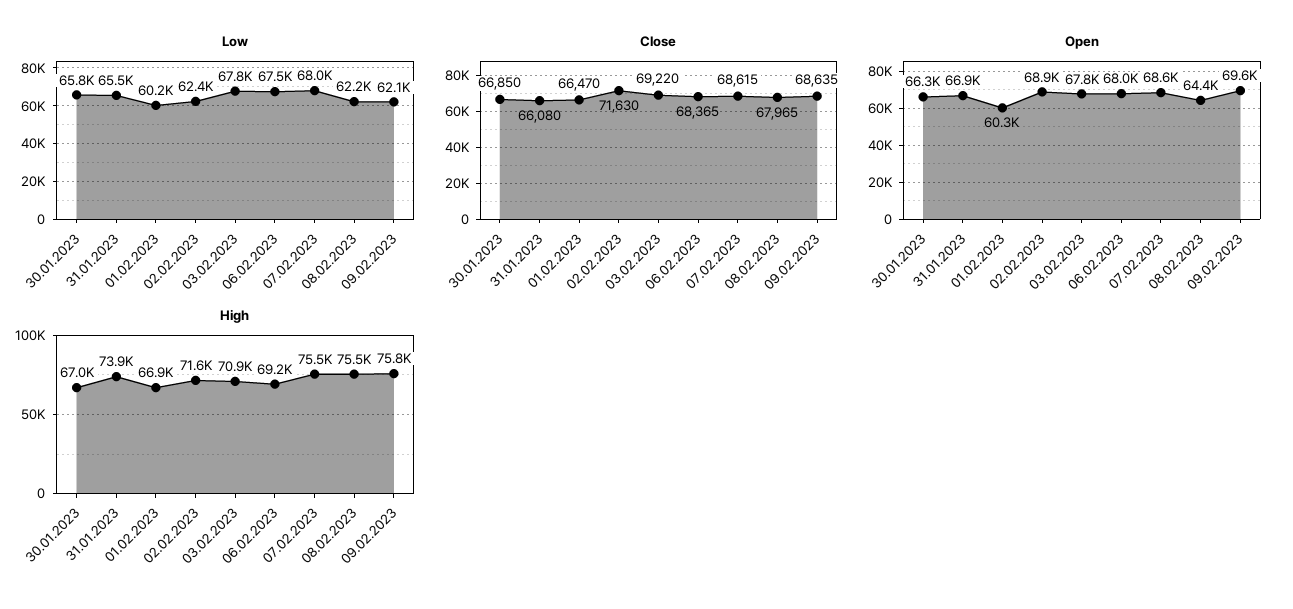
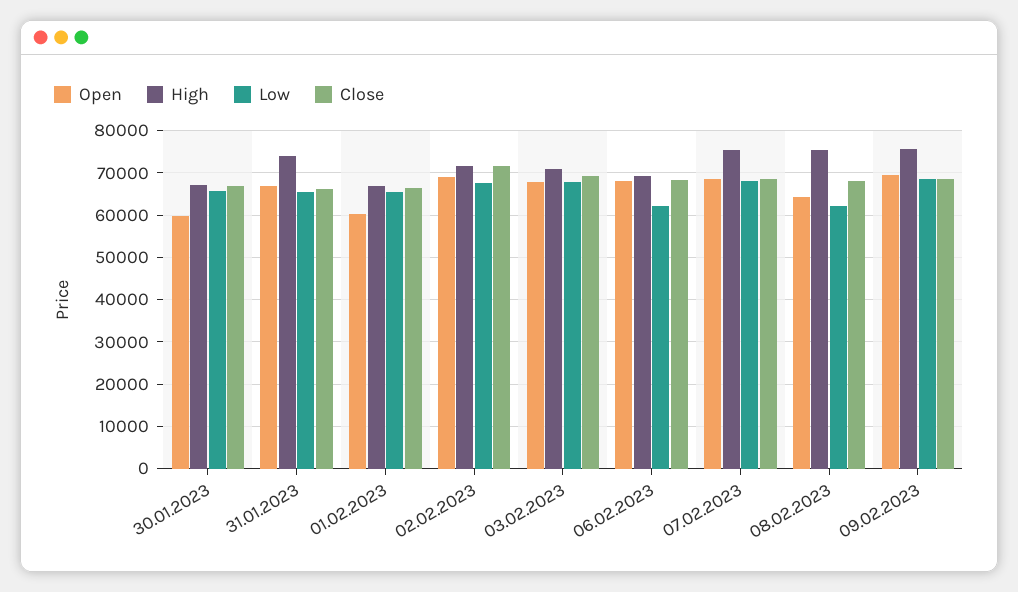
  {
    "Low": {
      "30.01.2023": 65800,
      "31.01.2023": 65500,
-     "01.02.2023": 60200,
+     "01.02.2023": 66000,
-     "02.02.2023": 62400,
+     "02.02.2023": 68000,
      "03.02.2023": 67800,
-     "06.02.2023": 67500,
+     "06.02.2023": 62000,
      "07.02.2023": 68000,
      "08.02.2023": 62200,
-     "09.02.2023": 62100
+     "09.02.2023": 68000
    },
    "Close": {
      "30.01.2023": 66850,
      "31.01.2023": 66080,
      "01.02.2023": 66470,
      "02.02.2023": 71630,
      "03.02.2023": 69220,
      "06.02.2023": 68365,
      "07.02.2023": 68615,
      "08.02.2023": 67965,
      "09.02.2023": 68635
    },
    "Open": {
-     "30.01.2023": 66300,
+     "30.01.2023": 60000,
      "31.01.2023": 66900,
      "01.02.2023": 60300,
      "02.02.2023": 68900,
      "03.02.2023": 67800,
      "06.02.2023": 68000,
      "07.02.2023": 68600,
      "08.02.2023": 64400,
      "09.02.2023": 69600
    },
    "High": {
      "30.01.2023": 67000,
      "31.01.2023": 73900,
      "01.02.2023": 66900,
      "02.02.2023": 71600,
      "03.02.2023": 70900,
      "06.02.2023": 69200,
      "07.02.2023": 75500,
      "08.02.2023": 75500,
      "09.02.2023": 75800
    }
  }

